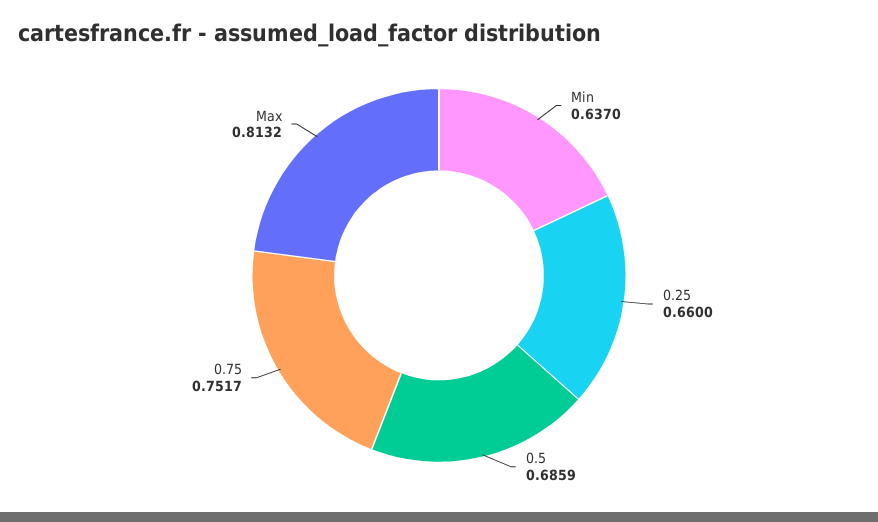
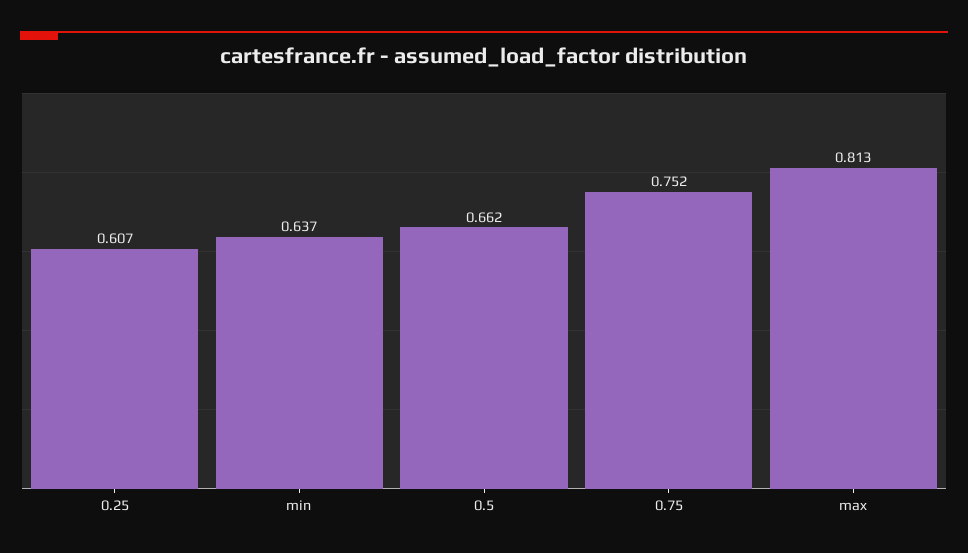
  {
    "Min": 0.637,
-   "0.25": 0.66,
+   "0.25": 0.607,
-   "0.5": 0.6859,
+   "0.5": 0.662,
    "0.75": 0.7517,
    "Max": 0.8132
  }

